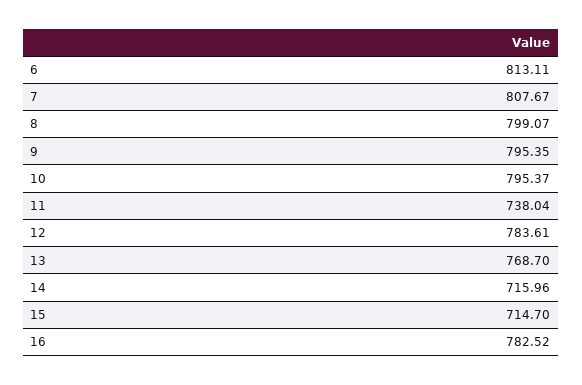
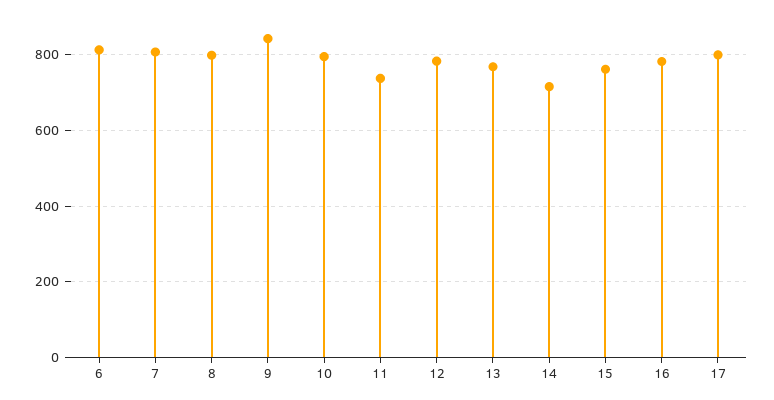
  {
    "6": 813.11,
    "7": 807.67,
    "8": 799.07,
-   "9": 795.35,
+   "9": 840,
    "10": 795.37,
    "11": 738.04,
    "12": 783.61,
    "13": 768.7,
    "14": 715.96,
-   "15": 714.7,
+   "15": 760,
-   "16": 782.52
+   "16": 782.52,
+   "17": 800
  }

